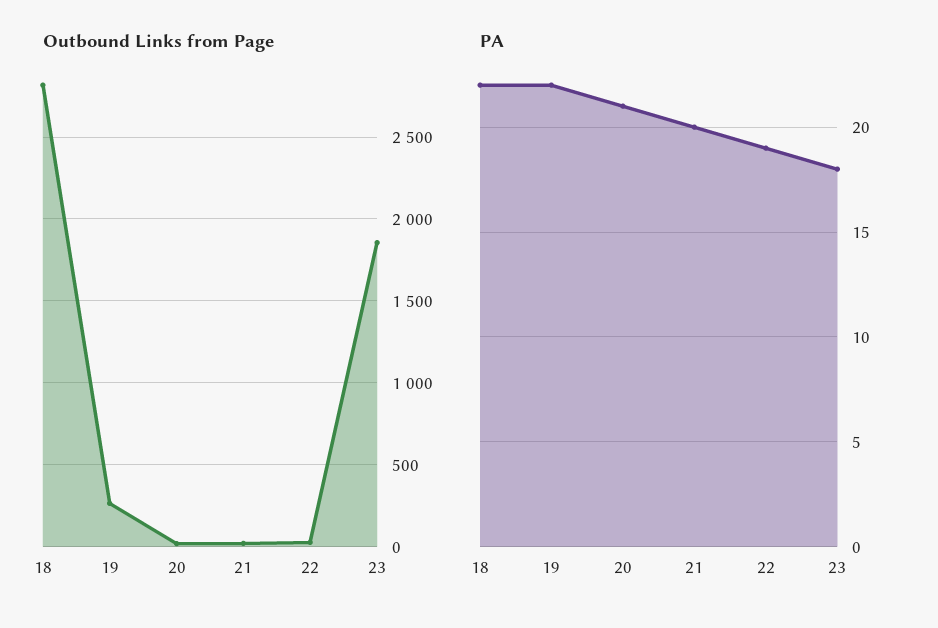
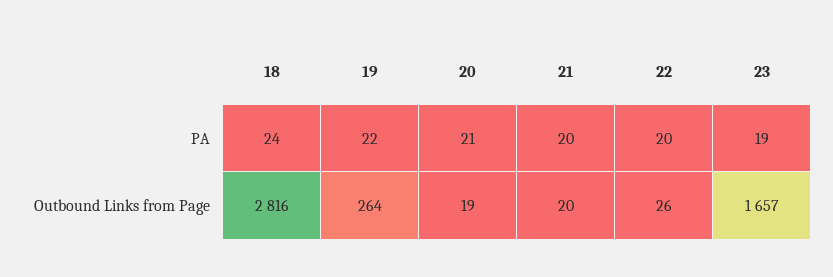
  {
    "Outbound Links from Page": {
      "18": 2816,
      "19": 264,
      "20": 19,
      "21": 20,
      "22": 26,
-     "23": 1850
+     "23": 1657
    },
    "PA": {
-     "18": 22,
+     "18": 24,
      "19": 22,
      "20": 21,
      "21": 20,
-     "22": 19,
+     "22": 20,
-     "23": 18
+     "23": 19
    }
  }

